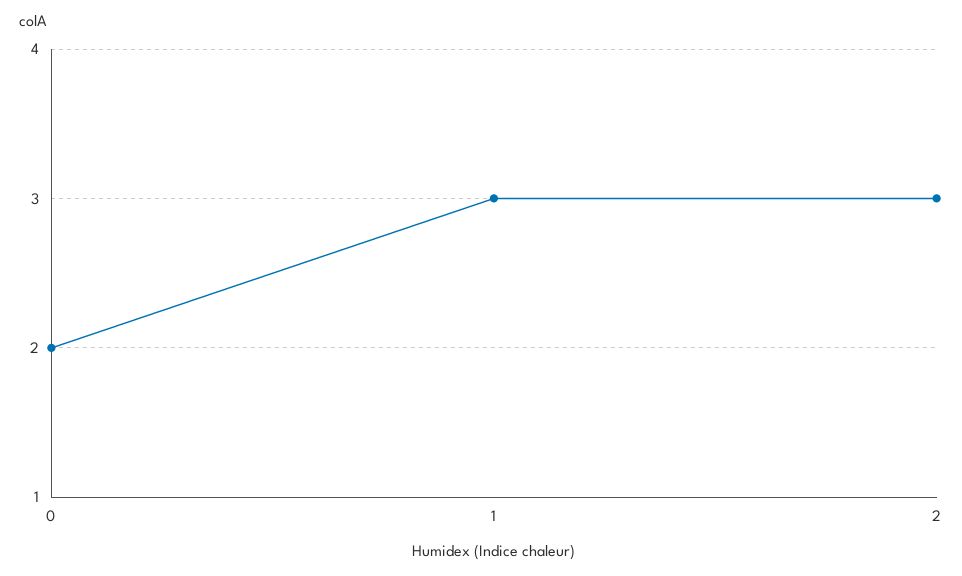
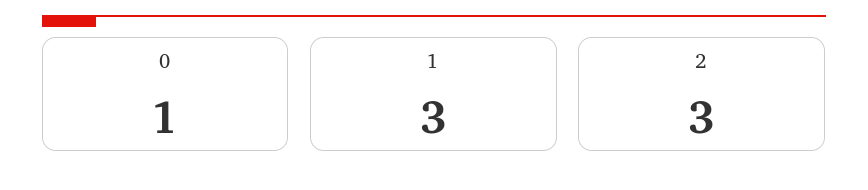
  {
-   "0": 2,
+   "0": 1,
    "1": 3,
    "2": 3
  }

